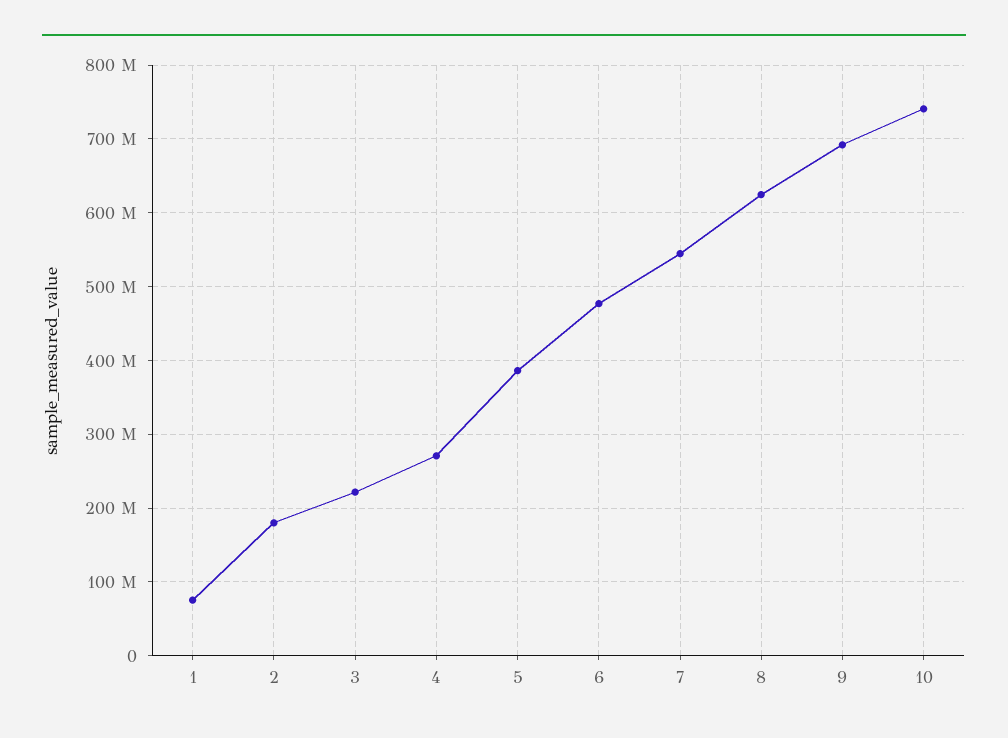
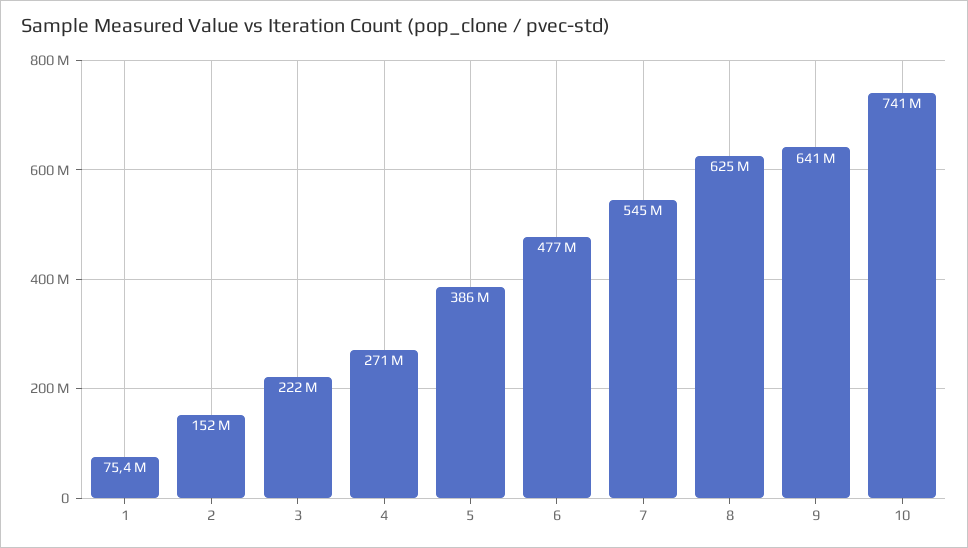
  {
    "1": 75400000,
-   "2": 180000000,
+   "2": 152000000,
    "3": 222000000,
    "4": 271000000,
    "5": 386000000,
    "6": 477000000,
    "7": 545000000,
    "8": 625000000,
-   "9": 690000000,
+   "9": 641000000,
    "10": 741000000
  }

